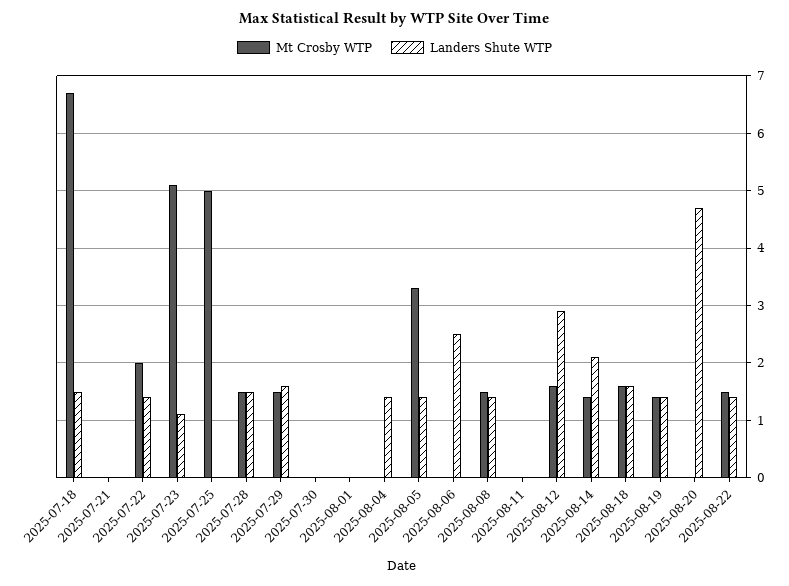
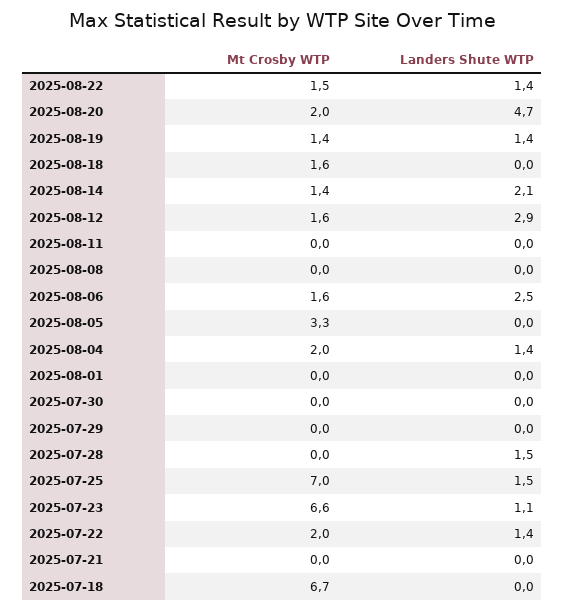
  {
    "Mt Crosby WTP": {
      "2025-07-18": 6.7,
      "2025-07-21": 0,
      "2025-07-22": 2,
-     "2025-07-23": 5,
+     "2025-07-23": 6.6,
-     "2025-07-25": 5,
+     "2025-07-25": 7,
-     "2025-07-28": 1.5,
+     "2025-07-28": 0,
-     "2025-07-29": 1.5,
+     "2025-07-29": 0,
      "2025-07-30": 0,
      "2025-08-01": 0,
-     "2025-08-04": 0,
+     "2025-08-04": 2,
      "2025-08-05": 3.3,
-     "2025-08-06": 0,
+     "2025-08-06": 1.6,
-     "2025-08-08": 1.5,
+     "2025-08-08": 0,
      "2025-08-11": 0,
      "2025-08-12": 1.6,
      "2025-08-14": 1.4,
      "2025-08-18": 1.6,
      "2025-08-19": 1.4,
-     "2025-08-20": 0,
+     "2025-08-20": 2,
      "2025-08-22": 1.5
    },
    "Landers Shute WTP": {
-     "2025-07-18": 1.5,
+     "2025-07-18": 0,
      "2025-07-21": 0,
      "2025-07-22": 1.4,
      "2025-07-23": 1.1,
-     "2025-07-25": 0,
+     "2025-07-25": 1.5,
      "2025-07-28": 1.5,
-     "2025-07-29": 1.5,
+     "2025-07-29": 0,
      "2025-07-30": 0,
      "2025-08-01": 0,
      "2025-08-04": 1.4,
-     "2025-08-05": 1.5,
+     "2025-08-05": 0,
      "2025-08-06": 2.5,
-     "2025-08-08": 1.5,
+     "2025-08-08": 0,
      "2025-08-11": 0,
      "2025-08-12": 2.9,
      "2025-08-14": 2.1,
-     "2025-08-18": 1.5,
+     "2025-08-18": 0,
      "2025-08-19": 1.4,
      "2025-08-20": 4.7,
      "2025-08-22": 1.4
    }
  }

